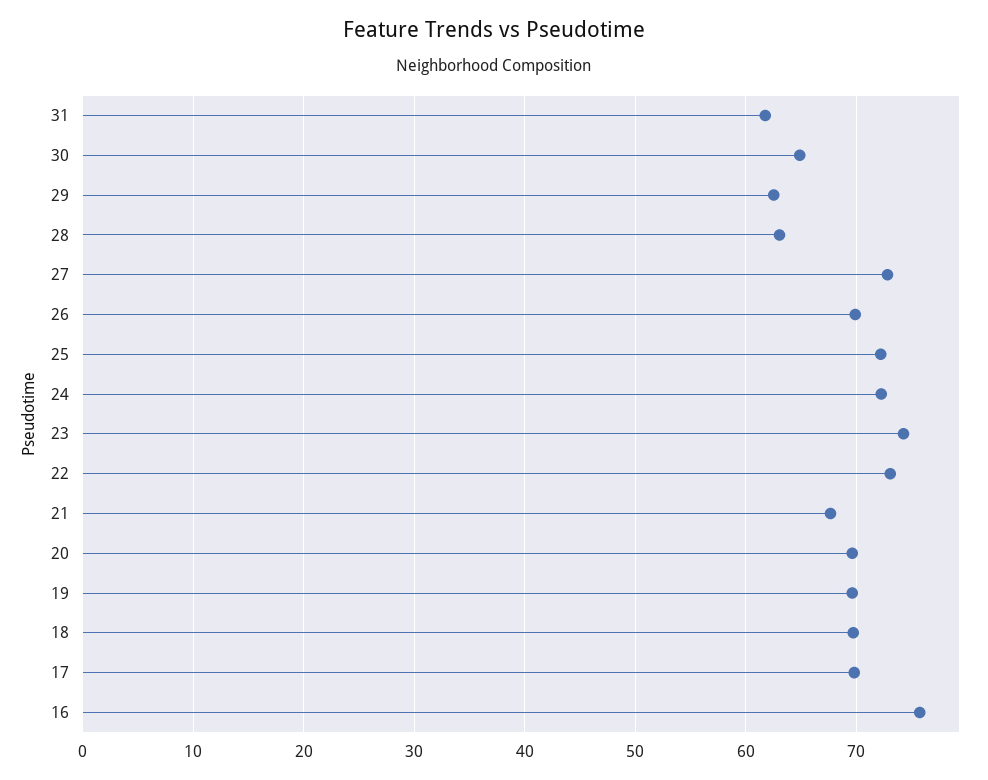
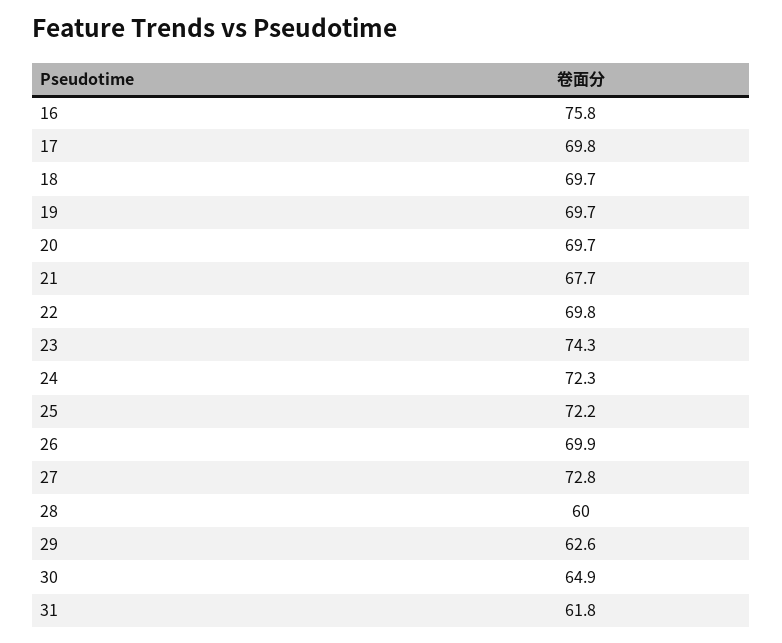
  {
    "31": 61.8,
    "30": 64.9,
    "29": 62.6,
-   "28": 63,
+   "28": 60,
    "27": 72.8,
    "26": 69.9,
    "25": 72.2,
    "24": 72.3,
    "23": 74.3,
-   "22": 73,
+   "22": 69.8,
    "21": 67.7,
    "20": 69.7,
    "19": 69.7,
    "18": 69.7,
    "17": 69.8,
    "16": 75.8
  }

